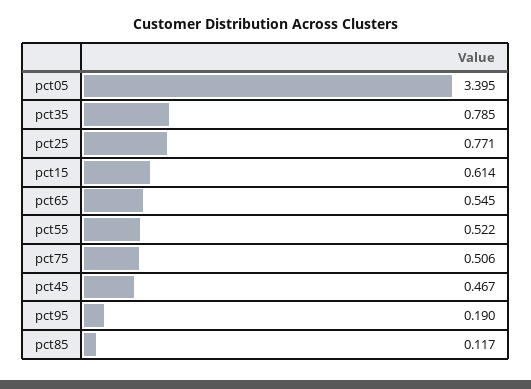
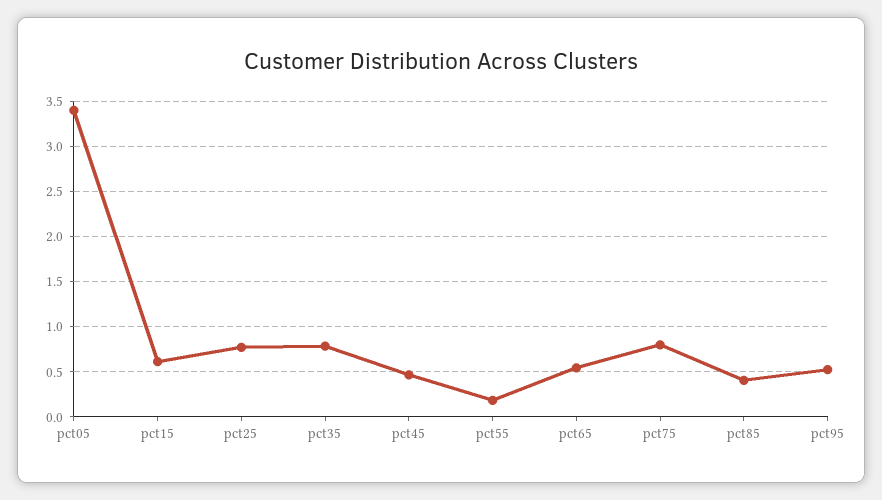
  {
    "pct05": 3.395,
    "pct35": 0.785,
    "pct25": 0.771,
    "pct15": 0.614,
    "pct65": 0.545,
-   "pct55": 0.522,
+   "pct55": 0.2,
-   "pct75": 0.506,
+   "pct75": 0.8,
    "pct45": 0.467,
-   "pct95": 0.19,
+   "pct95": 0.5,
-   "pct85": 0.117
+   "pct85": 0.4
  }

